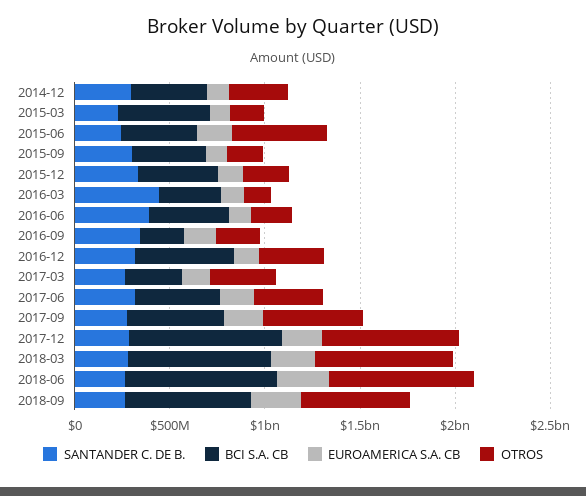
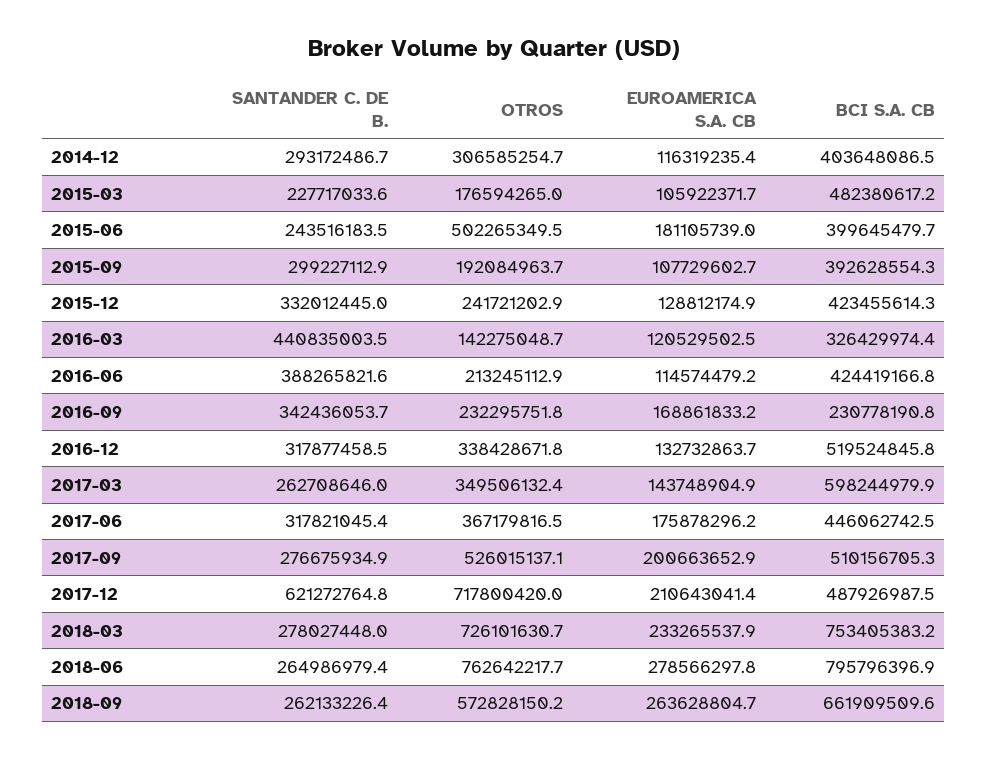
  {
    "SANTANDER C. DE B.": {
      "2014-12": 293172486.7,
      "2015-03": 227717033.6,
      "2015-06": 243516183.5,
      "2015-09": 299227112.9,
      "2015-12": 332012445,
      "2016-03": 440835003.5,
      "2016-06": 388265821.6,
      "2016-09": 342436053.7,
      "2016-12": 317877458.5,
      "2017-03": 262708646,
      "2017-06": 317821045.4,
      "2017-09": 276675934.9,
-     "2017-12": 300000000,
+     "2017-12": 621272764.8,
      "2018-03": 278027448,
      "2018-06": 264986979.4,
      "2018-09": 262133226.4
    },
    "BCI S.A. CB": {
      "2014-12": 403648086.5,
      "2015-03": 482380617.2,
      "2015-06": 399645479.7,
      "2015-09": 392628554.3,
      "2015-12": 423455614.3,
      "2016-03": 326429974.4,
      "2016-06": 424419166.8,
      "2016-09": 230778190.8,
      "2016-12": 519524845.8,
-     "2017-03": 300000000,
+     "2017-03": 598244979.9,
      "2017-06": 446062742.5,
      "2017-09": 510156705.3,
-     "2017-12": 800000000,
+     "2017-12": 487926987.5,
      "2018-03": 753405383.2,
      "2018-06": 795796396.9,
      "2018-09": 661909509.6
    },
    "EUROAMERICA S.A. CB": {
      "2014-12": 116319235.4,
      "2015-03": 105922371.7,
      "2015-06": 181105739,
      "2015-09": 107729602.7,
      "2015-12": 128812174.9,
      "2016-03": 120529502.5,
      "2016-06": 114574479.2,
      "2016-09": 168861833.2,
      "2016-12": 132732863.7,
      "2017-03": 143748904.9,
      "2017-06": 175878296.2,
      "2017-09": 200663652.9,
      "2017-12": 210643041.4,
      "2018-03": 233265537.9,
      "2018-06": 278566297.8,
      "2018-09": 263628804.7
    },
    "OTROS": {
      "2014-12": 306585254.7,
      "2015-03": 176594265,
      "2015-06": 502265349.5,
      "2015-09": 192084963.7,
      "2015-12": 241721202.9,
      "2016-03": 142275048.7,
      "2016-06": 213245112.9,
      "2016-09": 232295751.8,
      "2016-12": 338428671.8,
      "2017-03": 349506132.4,
      "2017-06": 367179816.5,
      "2017-09": 526015137.1,
      "2017-12": 717800420,
      "2018-03": 726101630.7,
      "2018-06": 762642217.7,
      "2018-09": 572828150.2
    }
  }

